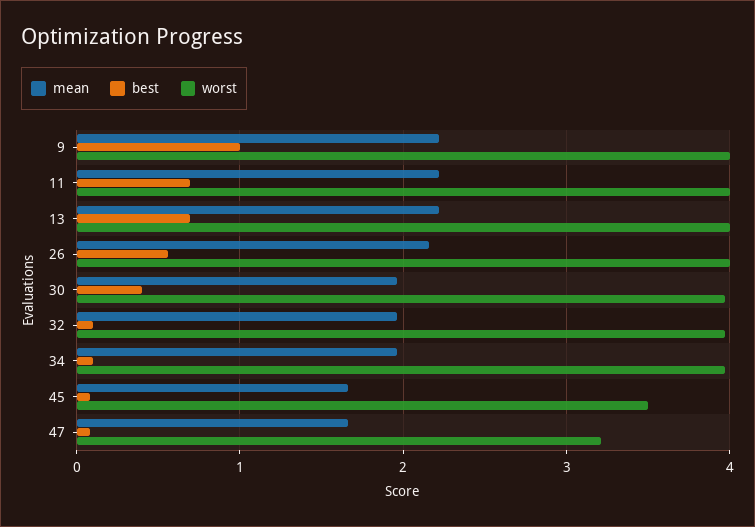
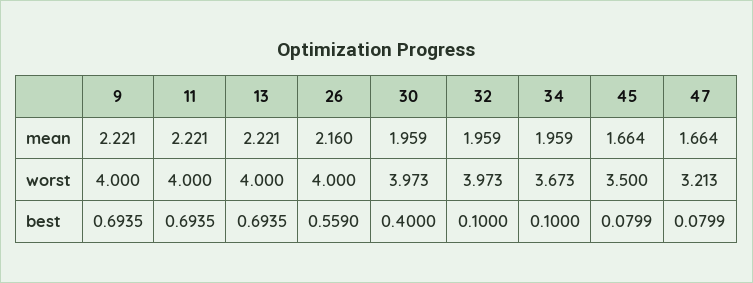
  {
    "mean": {
      "9": 2.221,
      "11": 2.221,
      "13": 2.221,
      "26": 2.16,
      "30": 1.959,
      "32": 1.959,
      "34": 1.959,
      "45": 1.664,
      "47": 1.664
    },
    "best": {
-     "9": 1,
+     "9": 0.6935,
      "11": 0.6935,
      "13": 0.6935,
      "26": 0.559,
      "30": 0.4,
      "32": 0.1,
      "34": 0.1,
      "45": 0.0799,
      "47": 0.0799
    },
    "worst": {
      "9": 4,
      "11": 4,
      "13": 4,
      "26": 4,
      "30": 3.973,
      "32": 3.973,
-     "34": 4,
+     "34": 3.673,
      "45": 3.5,
      "47": 3.213
    }
  }

